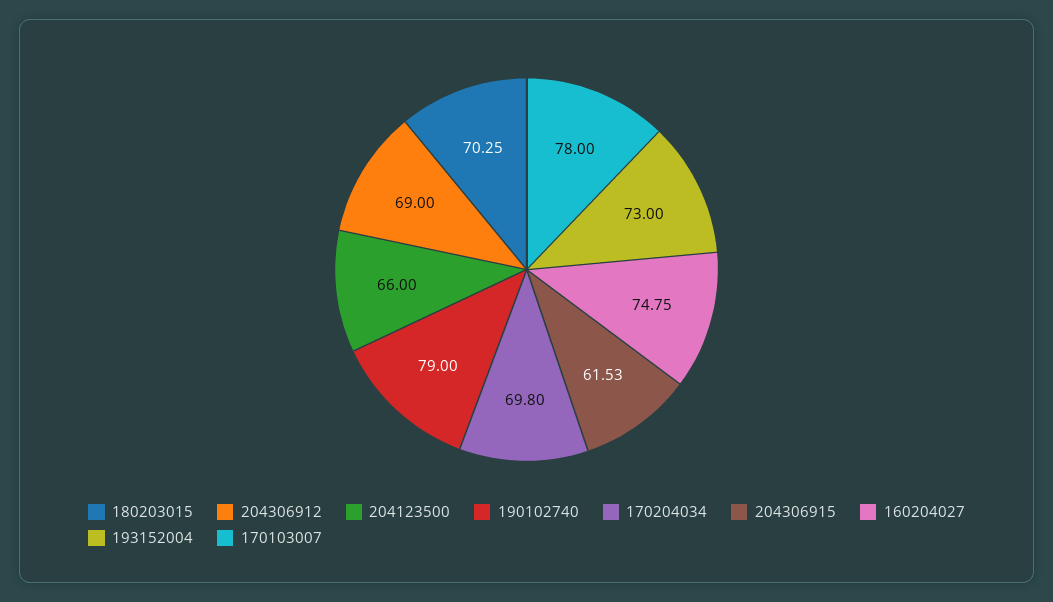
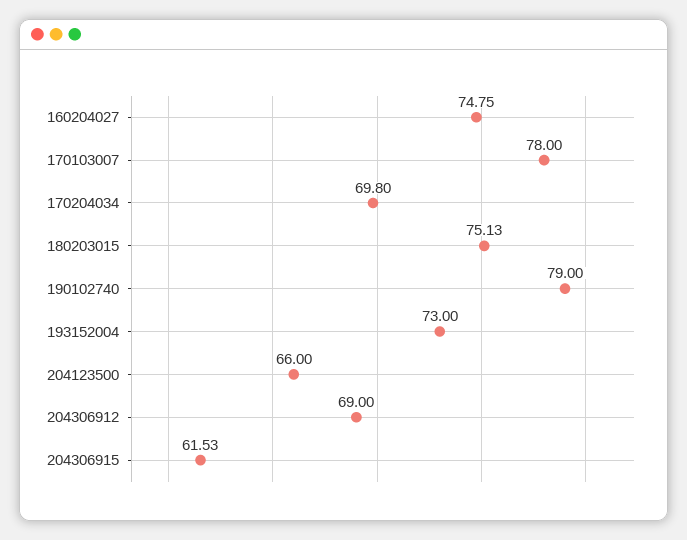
  {
-   "180203015": 70.25,
+   "180203015": 75.13,
    "204306912": 69,
    "204123500": 66,
    "190102740": 79,
    "170204034": 69.8,
    "204306915": 61.53,
    "160204027": 74.75,
    "193152004": 73,
    "170103007": 78
  }

